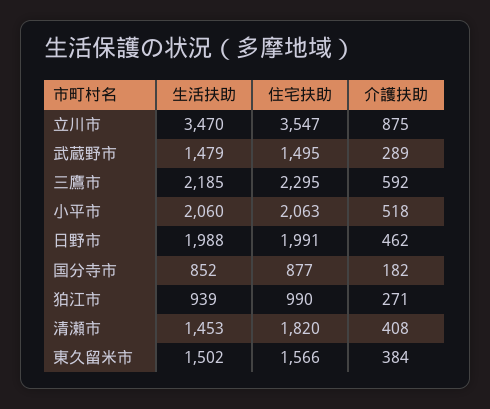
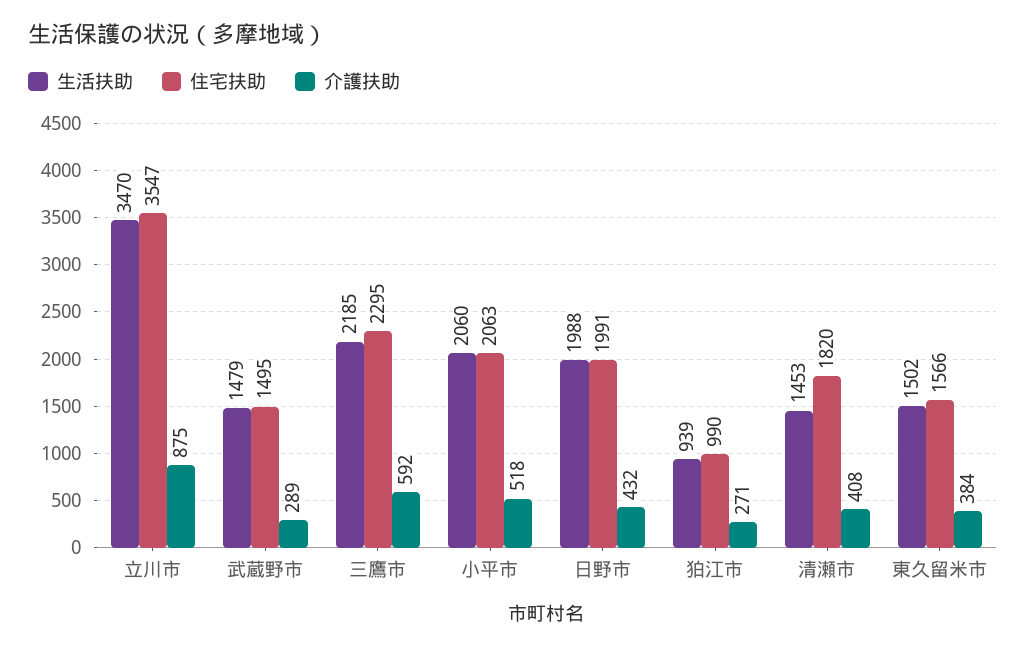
  {
    "生活扶助": {
      "立川市": 3470,
      "武蔵野市": 1479,
      "三鷹市": 2185,
      "小平市": 2060,
      "日野市": 1988,
-     "国分寺市": 852,
      "狛江市": 939,
      "清瀬市": 1453,
      "東久留米市": 1502
    },
    "住宅扶助": {
      "立川市": 3547,
      "武蔵野市": 1495,
      "三鷹市": 2295,
      "小平市": 2063,
      "日野市": 1991,
-     "国分寺市": 877,
      "狛江市": 990,
      "清瀬市": 1820,
      "東久留米市": 1566
    },
    "介護扶助": {
      "立川市": 875,
      "武蔵野市": 289,
      "三鷹市": 592,
      "小平市": 518,
-     "日野市": 462,
+     "日野市": 432,
-     "国分寺市": 182,
      "狛江市": 271,
      "清瀬市": 408,
      "東久留米市": 384
    }
  }

